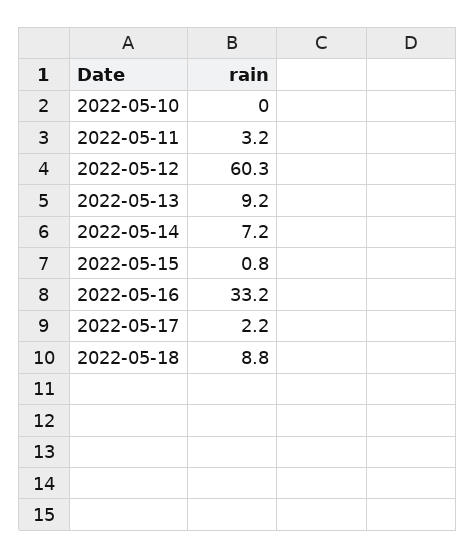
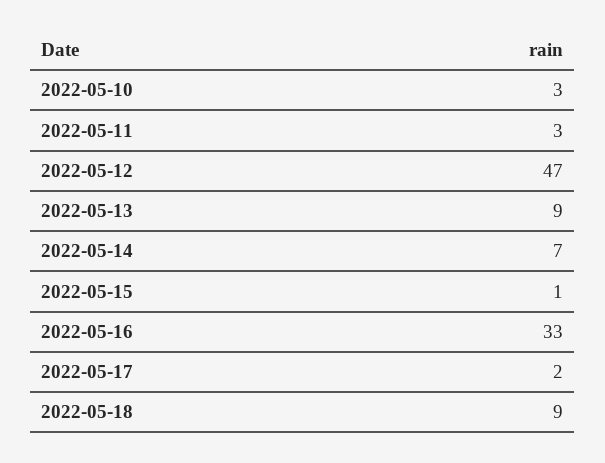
  {
-   "2022-05-10": 0,
+   "2022-05-10": 3,
    "2022-05-11": 3.2,
-   "2022-05-12": 60.3,
+   "2022-05-12": 47,
    "2022-05-13": 9.2,
    "2022-05-14": 7.2,
    "2022-05-15": 0.8,
    "2022-05-16": 33.2,
    "2022-05-17": 2.2,
    "2022-05-18": 8.8
  }

